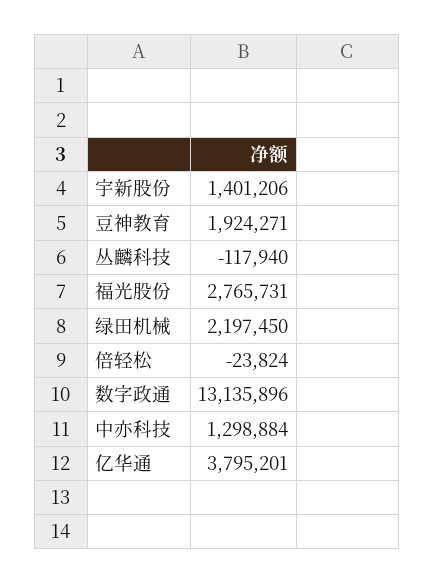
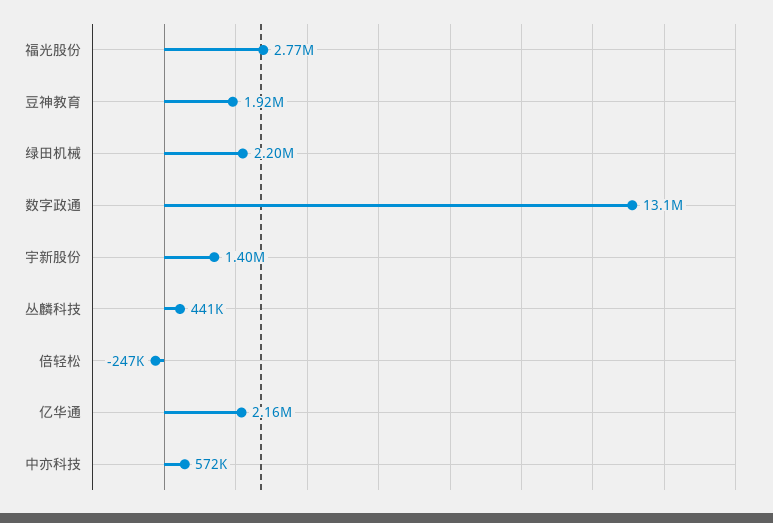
  {
    "宇新股份": 1401206,
    "豆神教育": 1924271,
-   "丛麟科技": -117940,
+   "丛麟科技": 441000,
    "福光股份": 2765731,
    "绿田机械": 2197450,
-   "倍轻松": -23824,
+   "倍轻松": -247000,
    "数字政通": 13135896,
-   "中亦科技": 1298884,
+   "中亦科技": 572000,
-   "亿华通": 3795201
+   "亿华通": 2160000
  }

